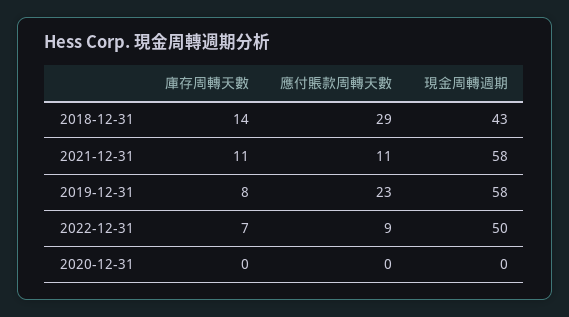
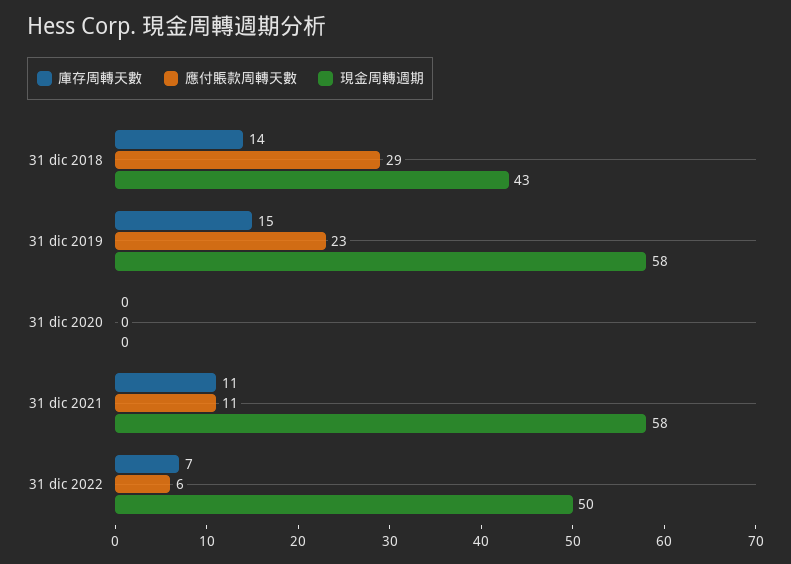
  {
    "庫存周轉天數": {
      "2018-12-31": 14,
      "2021-12-31": 11,
-     "2019-12-31": 8,
+     "2019-12-31": 15,
      "2022-12-31": 7,
      "2020-12-31": 0
    },
    "應付賬款周轉天數": {
      "2018-12-31": 29,
      "2021-12-31": 11,
      "2019-12-31": 23,
-     "2022-12-31": 9,
+     "2022-12-31": 6,
      "2020-12-31": 0
    },
    "現金周轉週期": {
      "2018-12-31": 43,
      "2021-12-31": 58,
      "2019-12-31": 58,
      "2022-12-31": 50,
      "2020-12-31": 0
    }
  }

